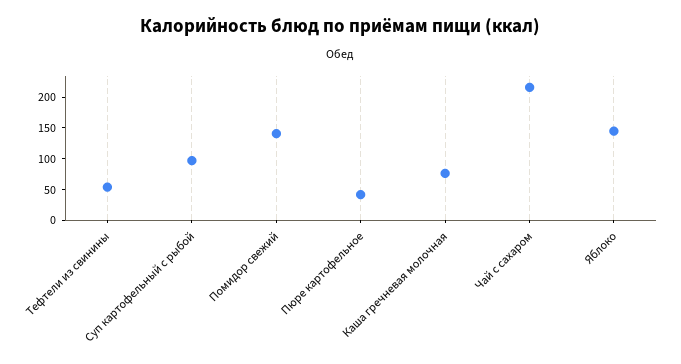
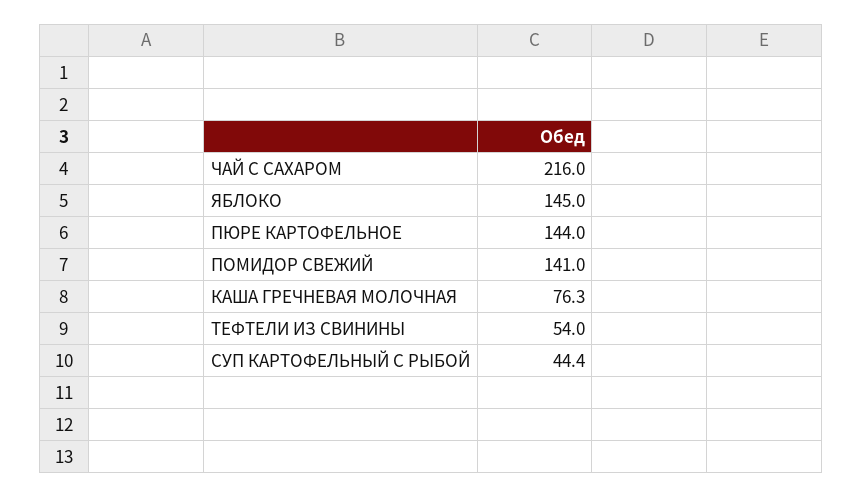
  {
    "Тефтели из свинины": 54,
-   "Суп картофельный с рыбой": 100,
+   "Суп картофельный с рыбой": 44.4,
    "Помидор свежий": 141,
-   "Пюре картофельное": 50,
+   "Пюре картофельное": 144,
    "Каша гречневая молочная": 76.3,
    "Чай с сахаром": 216,
    "Яблоко": 145
  }

